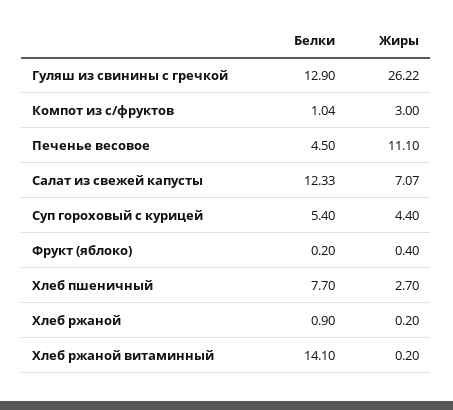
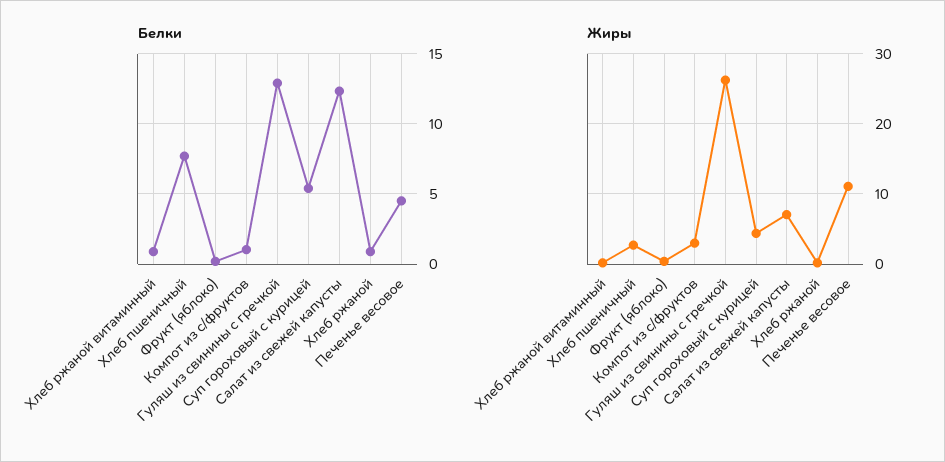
  {
    "Белки": {
      "Гуляш из свинины с гречкой": 12.9,
      "Компот из с/фруктов": 1.04,
      "Печенье весовое": 4.5,
      "Салат из свежей капусты": 12.33,
      "Суп гороховый с курицей": 5.4,
      "Фрукт (яблоко)": 0.2,
      "Хлеб пшеничный": 7.7,
      "Хлеб ржаной": 0.9,
-     "Хлеб ржаной витаминный": 14.1
+     "Хлеб ржаной витаминный": 1
    },
    "Жиры": {
      "Гуляш из свинины с гречкой": 26.22,
      "Компот из с/фруктов": 3,
      "Печенье весовое": 11.1,
      "Салат из свежей капусты": 7.07,
      "Суп гороховый с курицей": 4.4,
      "Фрукт (яблоко)": 0.4,
      "Хлеб пшеничный": 2.7,
      "Хлеб ржаной": 0.2,
      "Хлеб ржаной витаминный": 0.2
    }
  }

